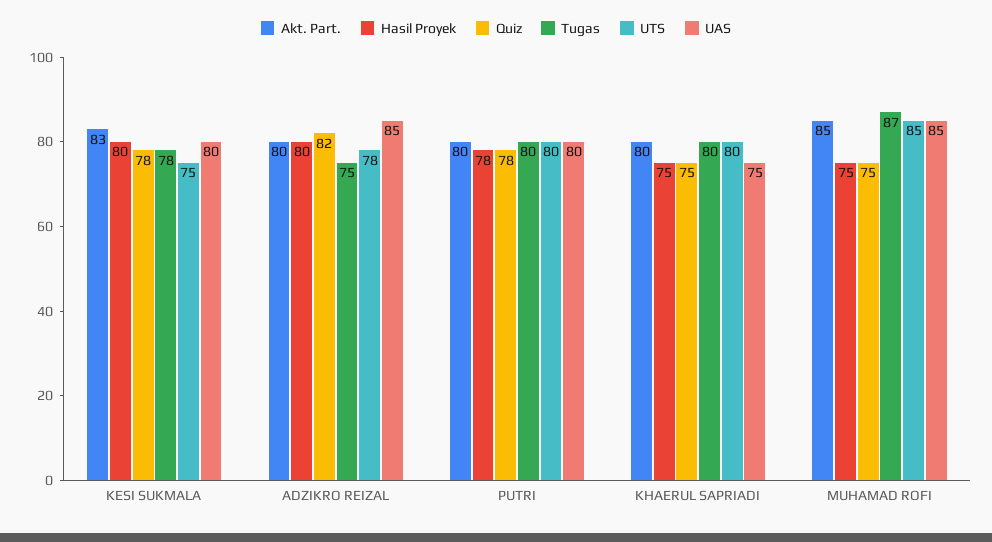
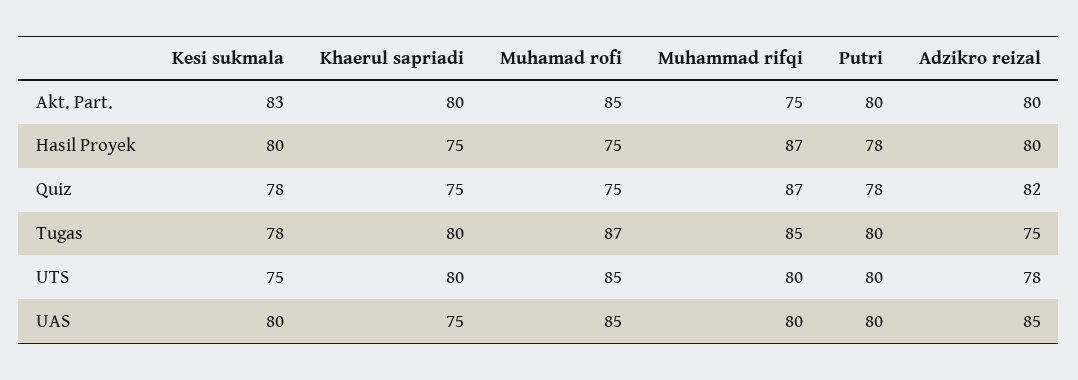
  {
    "Akt. Part.": {
      "KESI SUKMALA": 83,
      "ADZIKRO REIZAL": 80,
      "PUTRI": 80,
      "KHAERUL SAPRIADI": 80,
-     "MUHAMAD ROFI": 85
+     "MUHAMAD ROFI": 85,
+     "Muhammad rifqi": 75
    },
    "Hasil Proyek": {
      "KESI SUKMALA": 80,
      "ADZIKRO REIZAL": 80,
      "PUTRI": 78,
      "KHAERUL SAPRIADI": 75,
-     "MUHAMAD ROFI": 75
+     "MUHAMAD ROFI": 75,
+     "Muhammad rifqi": 87
    },
    "Quiz": {
      "KESI SUKMALA": 78,
      "ADZIKRO REIZAL": 82,
      "PUTRI": 78,
      "KHAERUL SAPRIADI": 75,
-     "MUHAMAD ROFI": 75
+     "MUHAMAD ROFI": 75,
+     "Muhammad rifqi": 87
    },
    "Tugas": {
      "KESI SUKMALA": 78,
      "ADZIKRO REIZAL": 75,
      "PUTRI": 80,
      "KHAERUL SAPRIADI": 80,
-     "MUHAMAD ROFI": 87
+     "MUHAMAD ROFI": 87,
+     "Muhammad rifqi": 85
    },
    "UTS": {
      "KESI SUKMALA": 75,
      "ADZIKRO REIZAL": 78,
      "PUTRI": 80,
      "KHAERUL SAPRIADI": 80,
-     "MUHAMAD ROFI": 85
+     "MUHAMAD ROFI": 85,
+     "Muhammad rifqi": 80
    },
    "UAS": {
      "KESI SUKMALA": 80,
      "ADZIKRO REIZAL": 85,
      "PUTRI": 80,
      "KHAERUL SAPRIADI": 75,
-     "MUHAMAD ROFI": 85
+     "MUHAMAD ROFI": 85,
+     "Muhammad rifqi": 80
    }
  }

